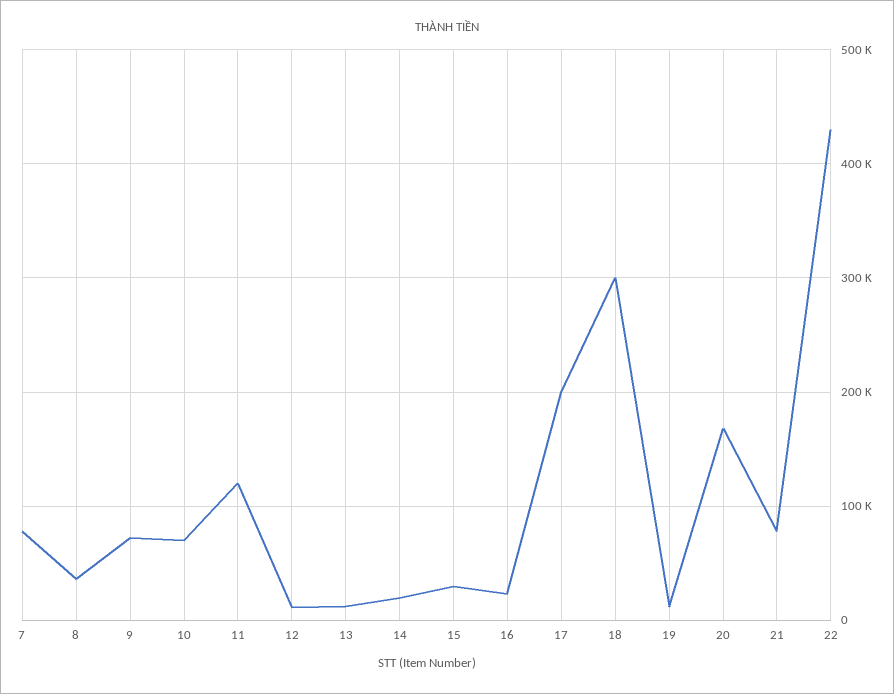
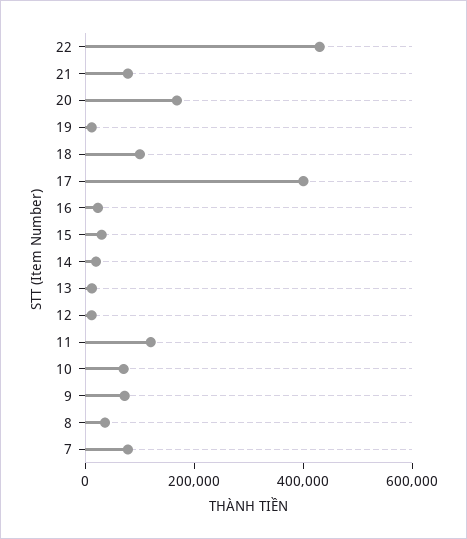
  {
    "7": 80000,
    "8": 40000,
    "9": 70000,
    "10": 70000,
    "11": 120000,
    "12": 10000,
    "13": 10000,
    "14": 20000,
    "15": 30000,
    "16": 20000,
-   "17": 200000,
+   "17": 400000,
-   "18": 300000,
+   "18": 100000,
    "19": 10000,
    "20": 170000,
    "21": 80000,
    "22": 430000
  }

